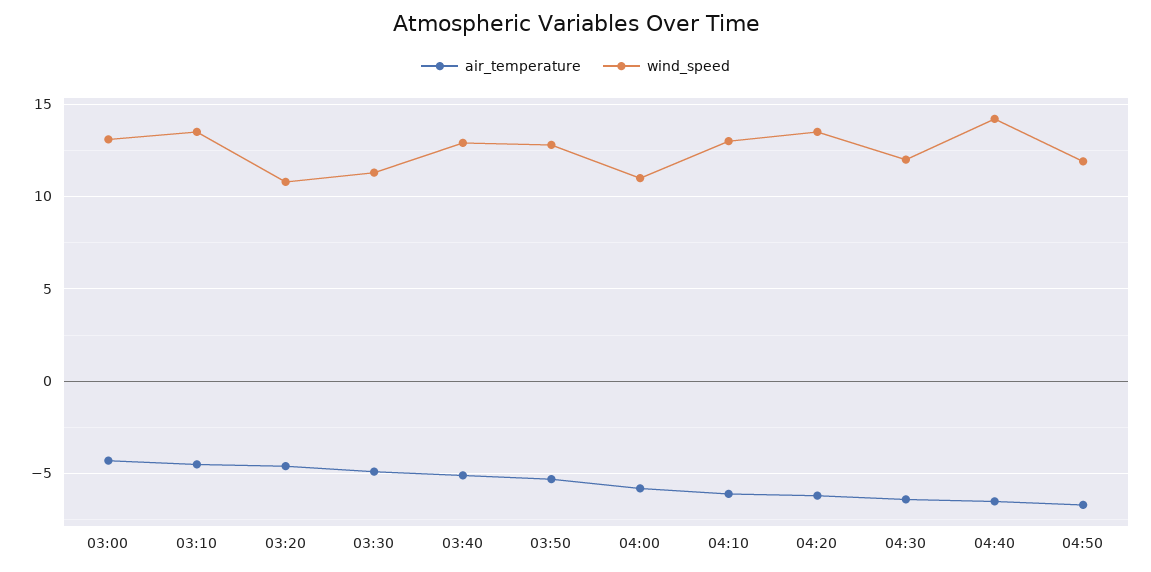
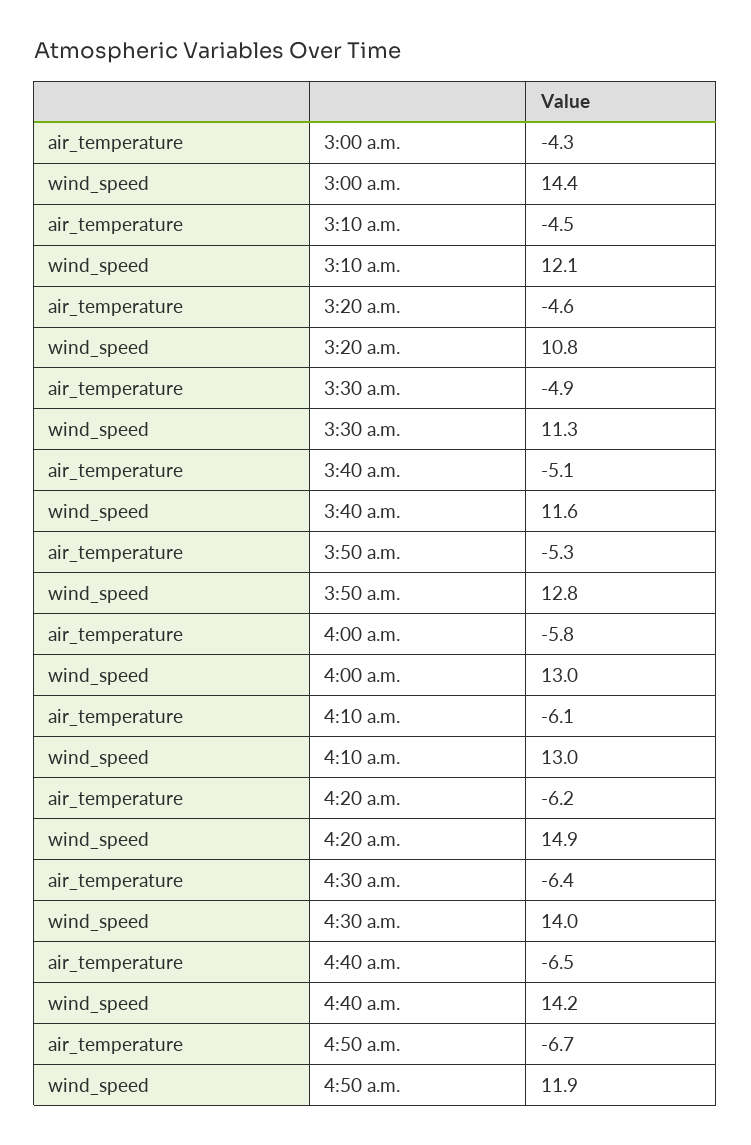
  {
    "air_temperature": {
      "03:00": -4.3,
      "03:10": -4.5,
      "03:20": -4.6,
      "03:30": -4.9,
      "03:40": -5.1,
      "03:50": -5.3,
      "04:00": -5.8,
      "04:10": -6.1,
      "04:20": -6.2,
      "04:30": -6.4,
      "04:40": -6.5,
      "04:50": -6.7
    },
    "wind_speed": {
-     "03:00": 13,
+     "03:00": 14.4,
-     "03:10": 13.5,
+     "03:10": 12.1,
      "03:20": 10.8,
      "03:30": 11.3,
-     "03:40": 13,
+     "03:40": 11.6,
      "03:50": 12.8,
-     "04:00": 11,
+     "04:00": 13,
      "04:10": 13,
-     "04:20": 13.5,
+     "04:20": 14.9,
-     "04:30": 12,
+     "04:30": 14,
      "04:40": 14.2,
      "04:50": 11.9
    }
  }

